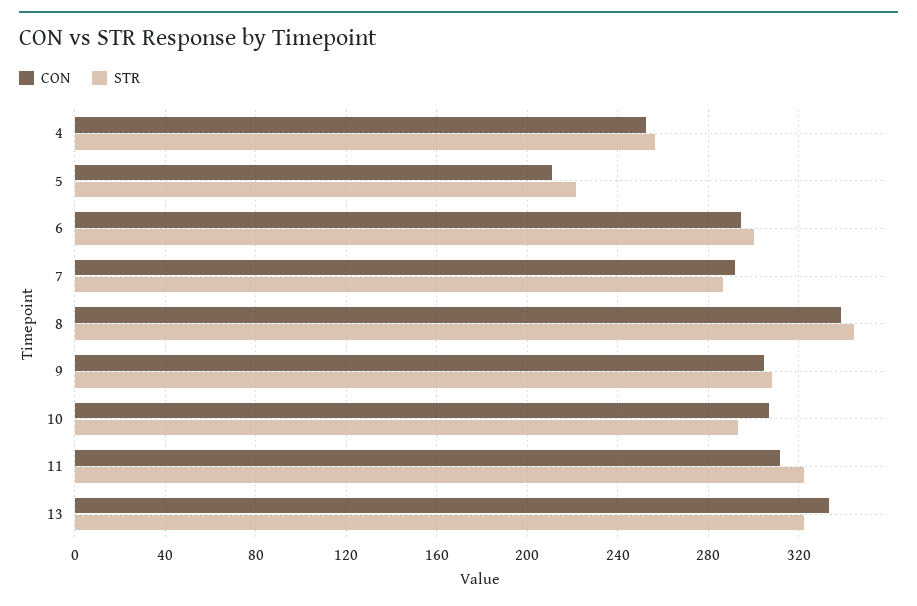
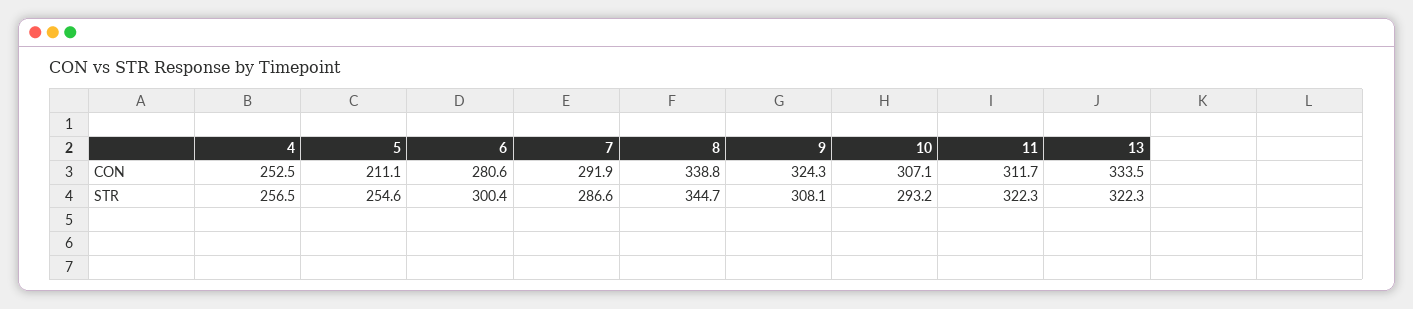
  {
    "CON": {
      "4": 252.5,
      "5": 211.1,
-     "6": 295,
+     "6": 280.6,
      "7": 291.9,
      "8": 338.8,
-     "9": 305,
+     "9": 324.3,
      "10": 307.1,
      "11": 311.7,
      "13": 333.5
    },
    "STR": {
      "4": 256.5,
-     "5": 220,
+     "5": 254.6,
      "6": 300.4,
      "7": 286.6,
      "8": 344.7,
      "9": 308.1,
      "10": 293.2,
      "11": 322.3,
      "13": 322.3
    }
  }

